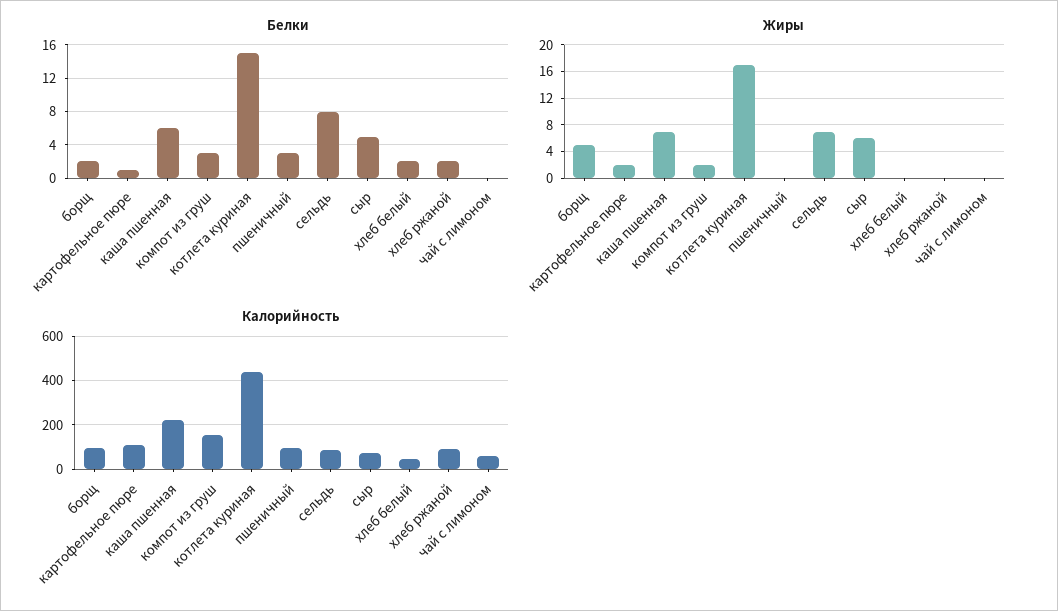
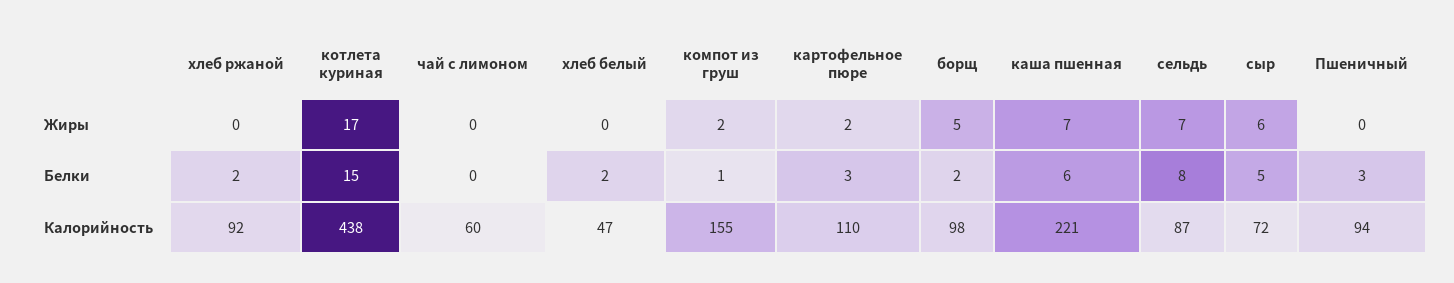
  {
    "Белки": {
      "борщ": 2,
-     "картофельное пюре": 1,
+     "картофельное пюре": 3,
      "каша пшенная": 6,
-     "компот из груш": 3,
+     "компот из груш": 1,
      "котлета куриная": 15,
      "пшеничный": 3,
      "сельдь": 8,
      "сыр": 5,
      "хлеб белый": 2,
      "хлеб ржаной": 2,
      "чай с лимоном": 0
    },
    "Жиры": {
      "борщ": 5,
      "картофельное пюре": 2,
      "каша пшенная": 7,
      "компот из груш": 2,
      "котлета куриная": 17,
      "пшеничный": 0,
      "сельдь": 7,
      "сыр": 6,
      "хлеб белый": 0,
      "хлеб ржаной": 0,
      "чай с лимоном": 0
    },
    "Калорийность": {
      "борщ": 98,
      "картофельное пюре": 110,
      "каша пшенная": 221,
      "компот из груш": 155,
      "котлета куриная": 438,
      "пшеничный": 94,
      "сельдь": 87,
      "сыр": 72,
      "хлеб белый": 47,
      "хлеб ржаной": 92,
      "чай с лимоном": 60
    }
  }

